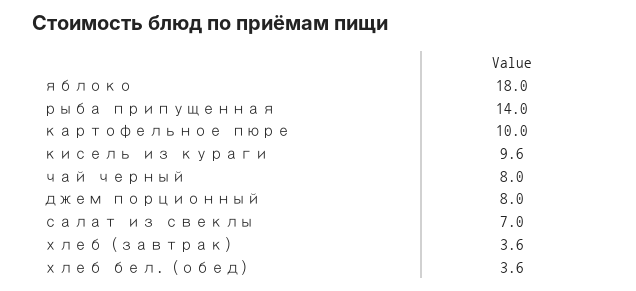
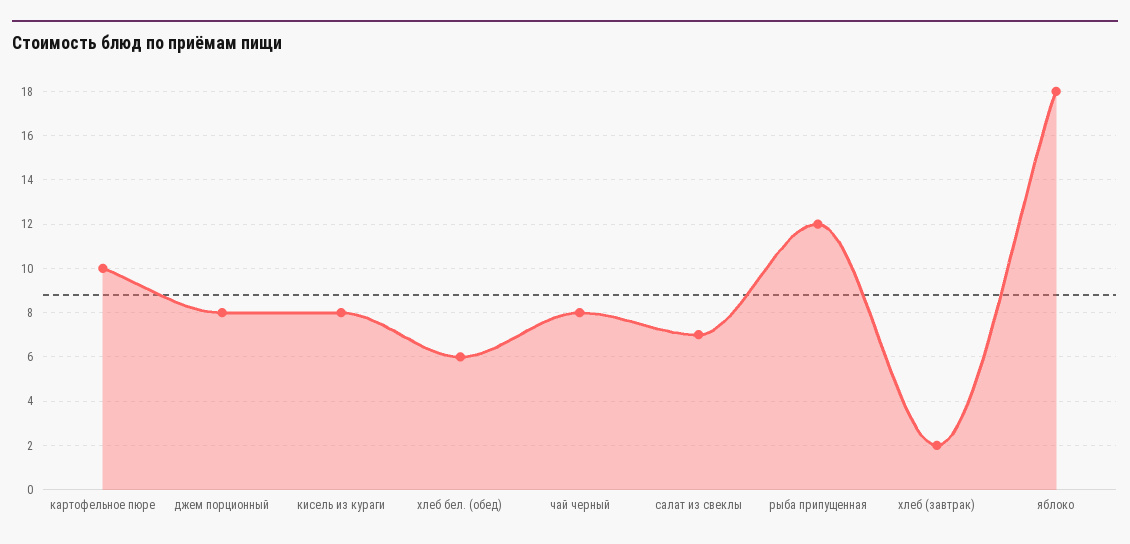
  {
    "яблоко": 18,
-   "рыба припущенная": 14,
+   "рыба припущенная": 12,
    "картофельное пюре": 10,
-   "кисель из кураги": 9.6,
+   "кисель из кураги": 8,
    "чай черный": 8,
    "джем порционный": 8,
    "салат из свеклы": 7,
-   "хлеб (завтрак)": 3.6,
+   "хлеб (завтрак)": 2,
-   "хлеб бел. (обед)": 3.6
+   "хлеб бел. (обед)": 6
  }

